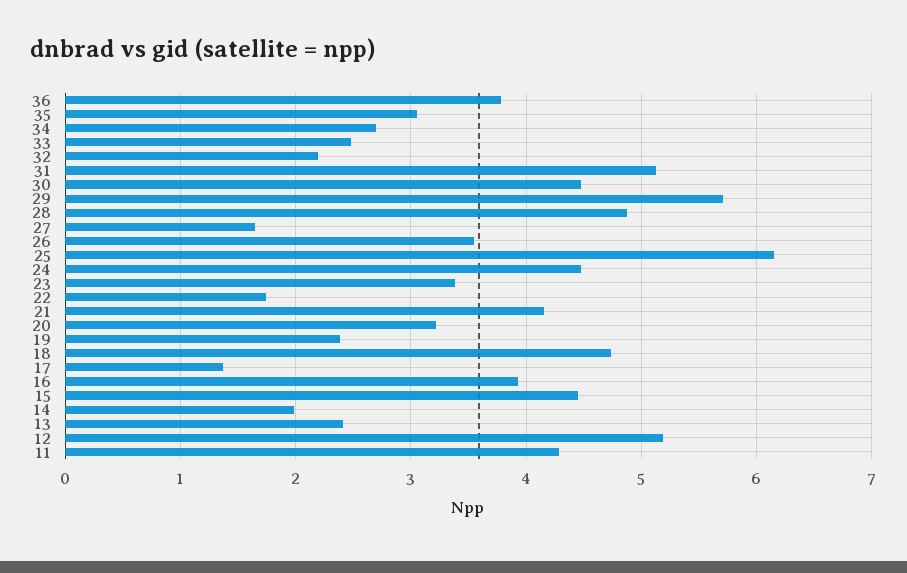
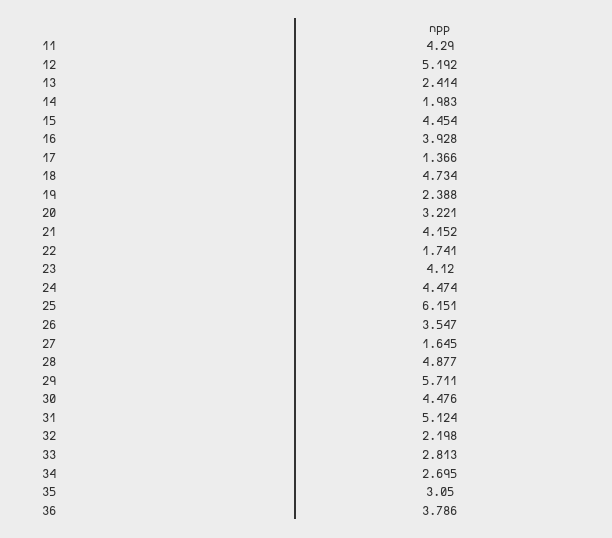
  {
    "36": 3.786,
    "35": 3.05,
    "34": 2.695,
-   "33": 2.5,
+   "33": 2.813,
    "32": 2.198,
    "31": 5.124,
    "30": 4.476,
    "29": 5.711,
    "28": 4.877,
    "27": 1.645,
    "26": 3.547,
    "25": 6.151,
    "24": 4.474,
-   "23": 3.4,
+   "23": 4.12,
    "22": 1.741,
    "21": 4.152,
    "20": 3.221,
    "19": 2.388,
    "18": 4.734,
    "17": 1.366,
    "16": 3.928,
    "15": 4.454,
    "14": 1.983,
    "13": 2.414,
    "12": 5.192,
    "11": 4.29
  }

